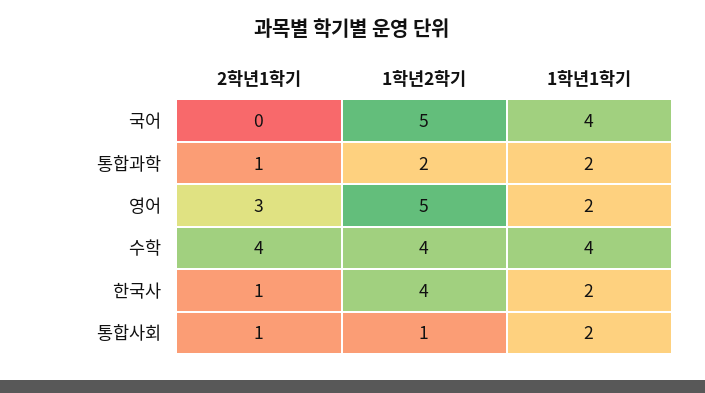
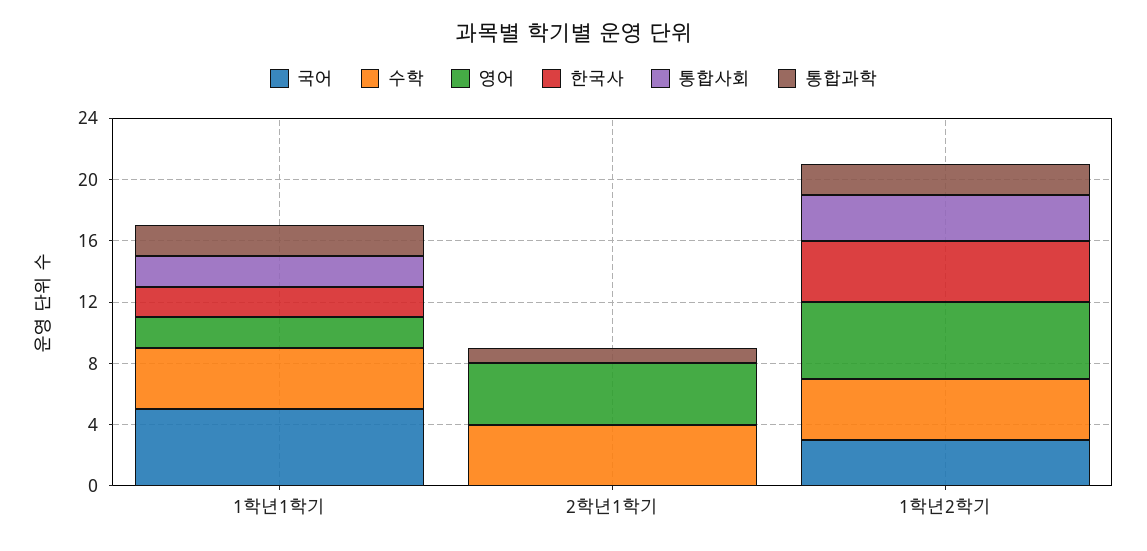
  {
    "국어": {
      "2학년1학기": 0,
-     "1학년2학기": 5,
+     "1학년2학기": 3,
-     "1학년1학기": 4
+     "1학년1학기": 5
    },
    "통합과학": {
      "2학년1학기": 1,
      "1학년2학기": 2,
      "1학년1학기": 2
    },
    "영어": {
-     "2학년1학기": 3,
+     "2학년1학기": 4,
      "1학년2학기": 5,
      "1학년1학기": 2
    },
    "수학": {
      "2학년1학기": 4,
      "1학년2학기": 4,
      "1학년1학기": 4
    },
    "한국사": {
-     "2학년1학기": 1,
+     "2학년1학기": 0,
      "1학년2학기": 4,
      "1학년1학기": 2
    },
    "통합사회": {
-     "2학년1학기": 1,
+     "2학년1학기": 0,
-     "1학년2학기": 1,
+     "1학년2학기": 3,
      "1학년1학기": 2
    }
  }

